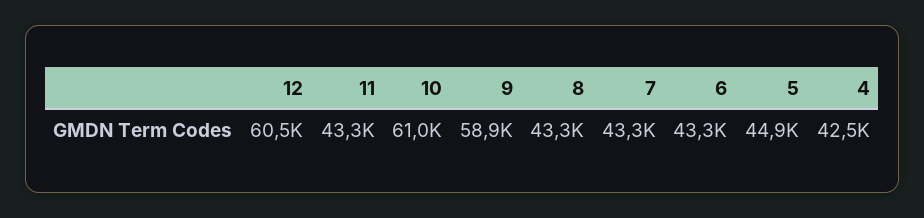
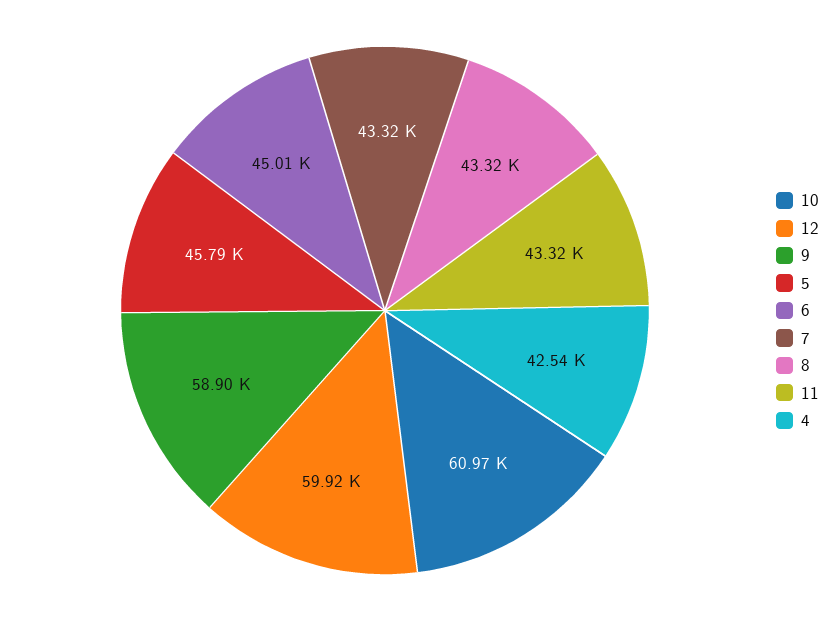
  {
-   "12": 60500,
+   "12": 59920,
    "11": 43320,
    "10": 60970,
    "9": 58900,
    "8": 43320,
    "7": 43320,
-   "6": 43300,
+   "6": 45010,
-   "5": 44900,
+   "5": 45790,
    "4": 42540
  }

